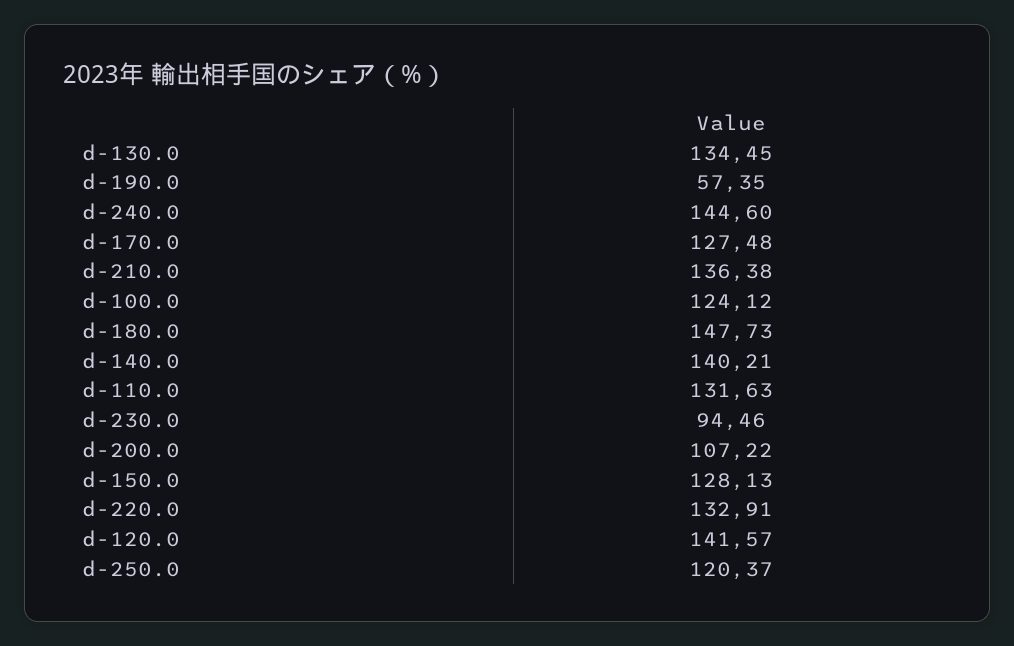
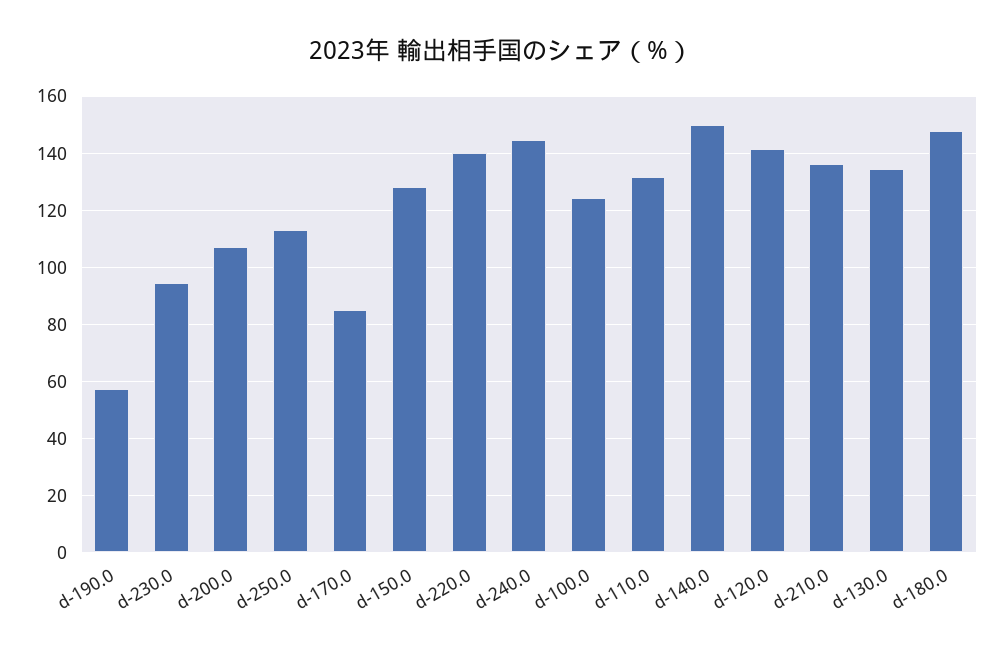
  {
    "d-130.0": 134.45,
    "d-190.0": 57.35,
    "d-240.0": 144.6,
-   "d-170.0": 127.48,
+   "d-170.0": 85,
    "d-210.0": 136.38,
    "d-100.0": 124.12,
    "d-180.0": 147.73,
-   "d-140.0": 140.21,
+   "d-140.0": 150,
    "d-110.0": 131.63,
    "d-230.0": 94.46,
    "d-200.0": 107.22,
    "d-150.0": 128.13,
-   "d-220.0": 132.91,
+   "d-220.0": 140,
    "d-120.0": 141.57,
-   "d-250.0": 120.37
+   "d-250.0": 112.5
  }

